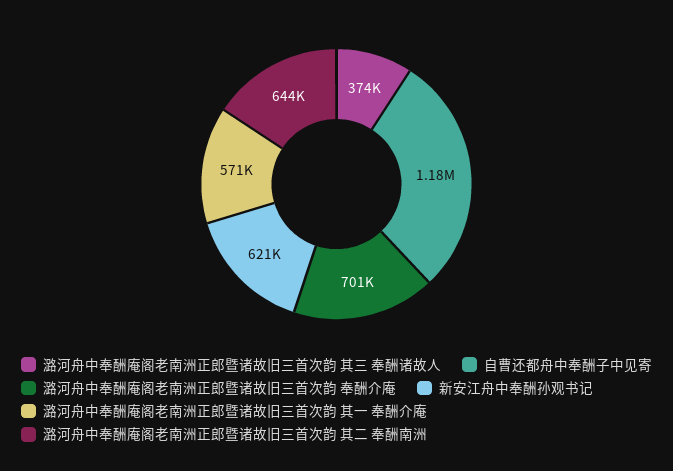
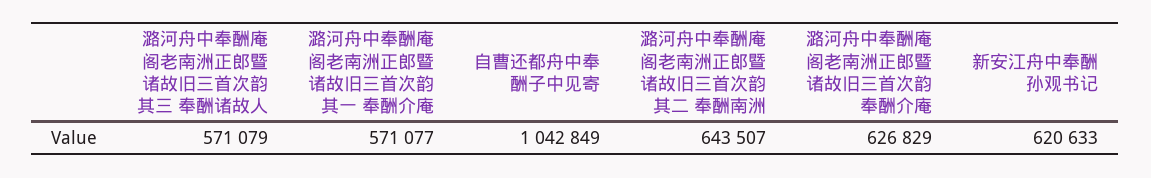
  {
-   "潞河舟中奉酬庵阁老南洲正郎暨诸故旧三首次韵 其三 奉酬诸故人": 374000,
+   "潞河舟中奉酬庵阁老南洲正郎暨诸故旧三首次韵 其三 奉酬诸故人": 571079,
-   "自曹还都舟中奉酬子中见寄": 1180000,
+   "自曹还都舟中奉酬子中见寄": 1042849,
-   "潞河舟中奉酬庵阁老南洲正郎暨诸故旧三首次韵 奉酬介庵": 701000,
+   "潞河舟中奉酬庵阁老南洲正郎暨诸故旧三首次韵 奉酬介庵": 626829,
    "新安江舟中奉酬孙观书记": 620633,
    "潞河舟中奉酬庵阁老南洲正郎暨诸故旧三首次韵 其一 奉酬介庵": 571077,
    "潞河舟中奉酬庵阁老南洲正郎暨诸故旧三首次韵 其二 奉酬南洲": 643507
  }

